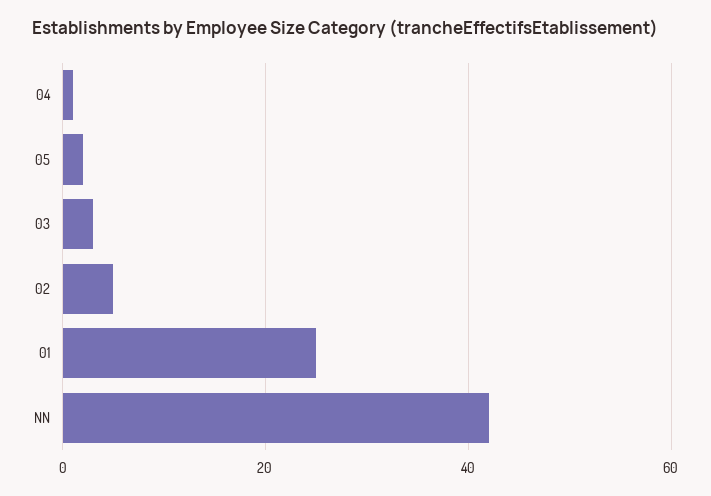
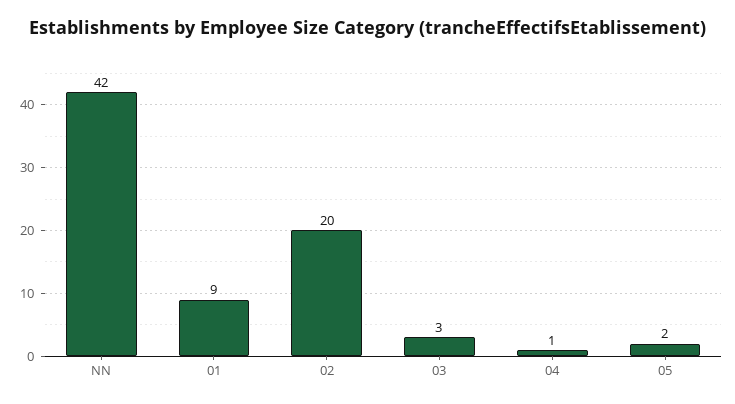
  {
    "04": 1,
    "05": 2,
    "03": 3,
-   "02": 5,
+   "02": 20,
-   "01": 25,
+   "01": 9,
    "NN": 42
  }

